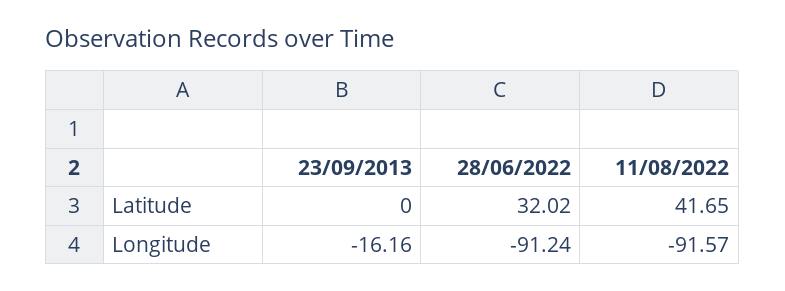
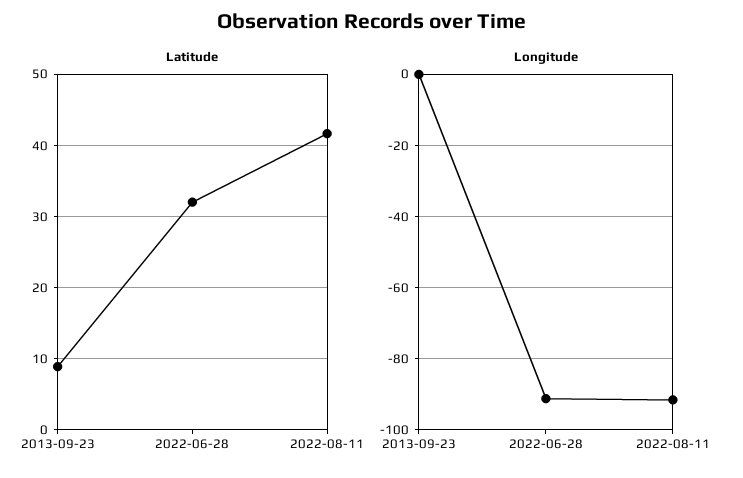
  {
    "Latitude": {
-     "23/09/2013": 0,
+     "23/09/2013": 9,
      "28/06/2022": 32.02,
      "11/08/2022": 41.65
    },
    "Longitude": {
-     "23/09/2013": -16.16,
+     "23/09/2013": 0,
      "28/06/2022": -91.24,
      "11/08/2022": -91.57
    }
  }

